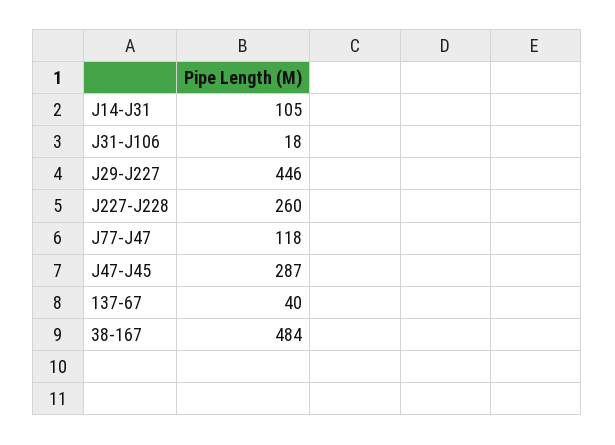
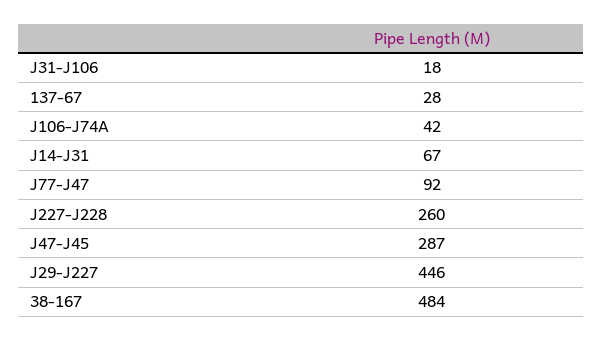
  {
-   "J14-J31": 105,
+   "J14-J31": 67,
    "J31-J106": 18,
    "J29-J227": 446,
    "J227-J228": 260,
-   "J77-J47": 118,
+   "J77-J47": 92,
    "J47-J45": 287,
-   "137-67": 40,
+   "137-67": 28,
-   "38-167": 484
+   "38-167": 484,
+   "J106-J74A": 42
  }

